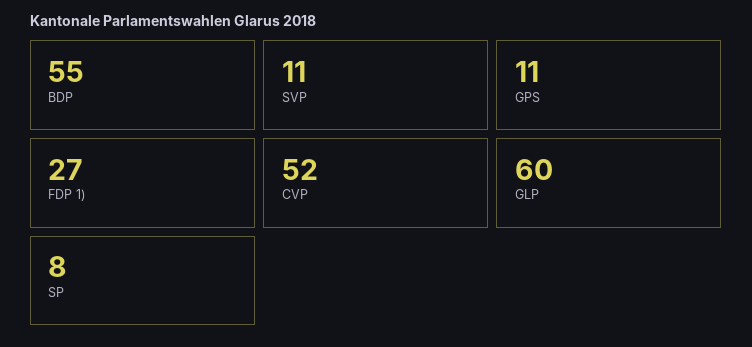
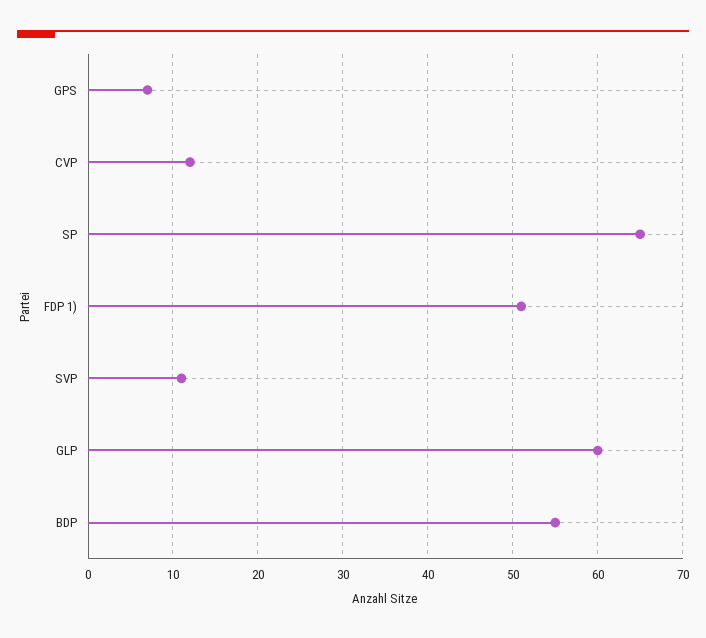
  {
    "BDP": 55,
    "SVP": 11,
-   "GPS": 11,
+   "GPS": 7,
-   "FDP 1)": 27,
+   "FDP 1)": 51,
-   "CVP": 52,
+   "CVP": 12,
    "GLP": 60,
-   "SP": 8
+   "SP": 65
  }

